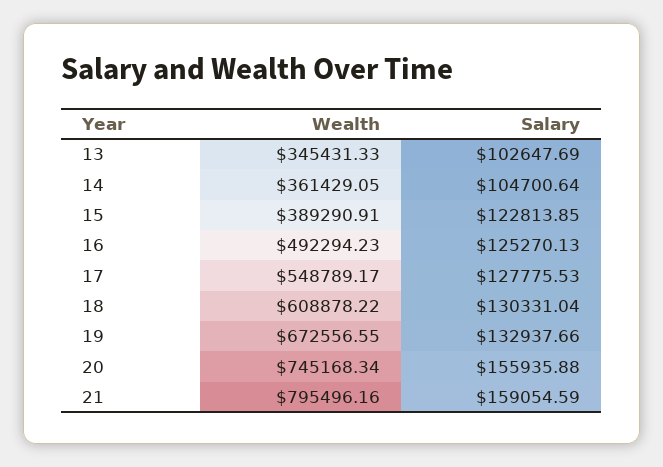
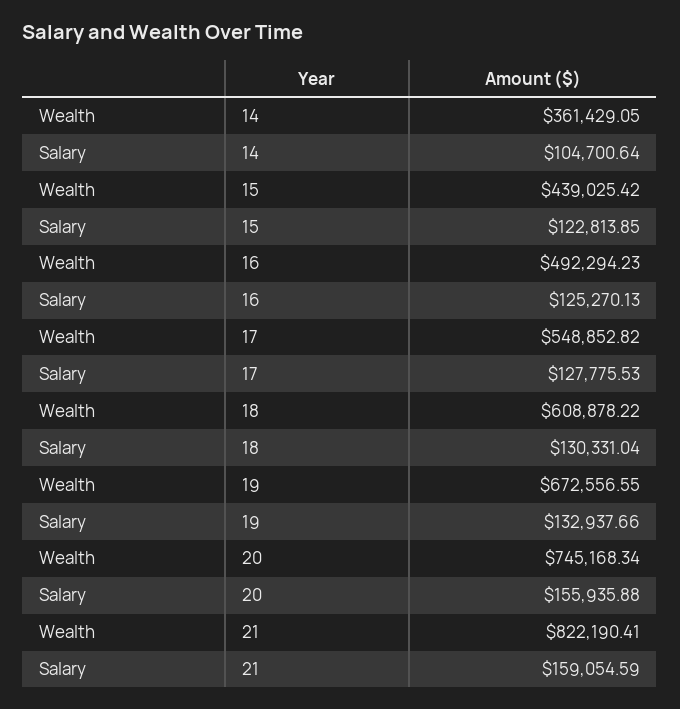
  {
    "Wealth": {
-     "13": 345431.33,
      "14": 361429.05,
-     "15": 389290.91,
+     "15": 439025.42,
      "16": 492294.23,
-     "17": 548789.17,
+     "17": 548852.82,
      "18": 608878.22,
      "19": 672556.55,
      "20": 745168.34,
-     "21": 795496.16
+     "21": 822190.41
    },
    "Salary": {
-     "13": 102647.69,
      "14": 104700.64,
      "15": 122813.85,
      "16": 125270.13,
      "17": 127775.53,
      "18": 130331.04,
      "19": 132937.66,
      "20": 155935.88,
      "21": 159054.59
    }
  }

